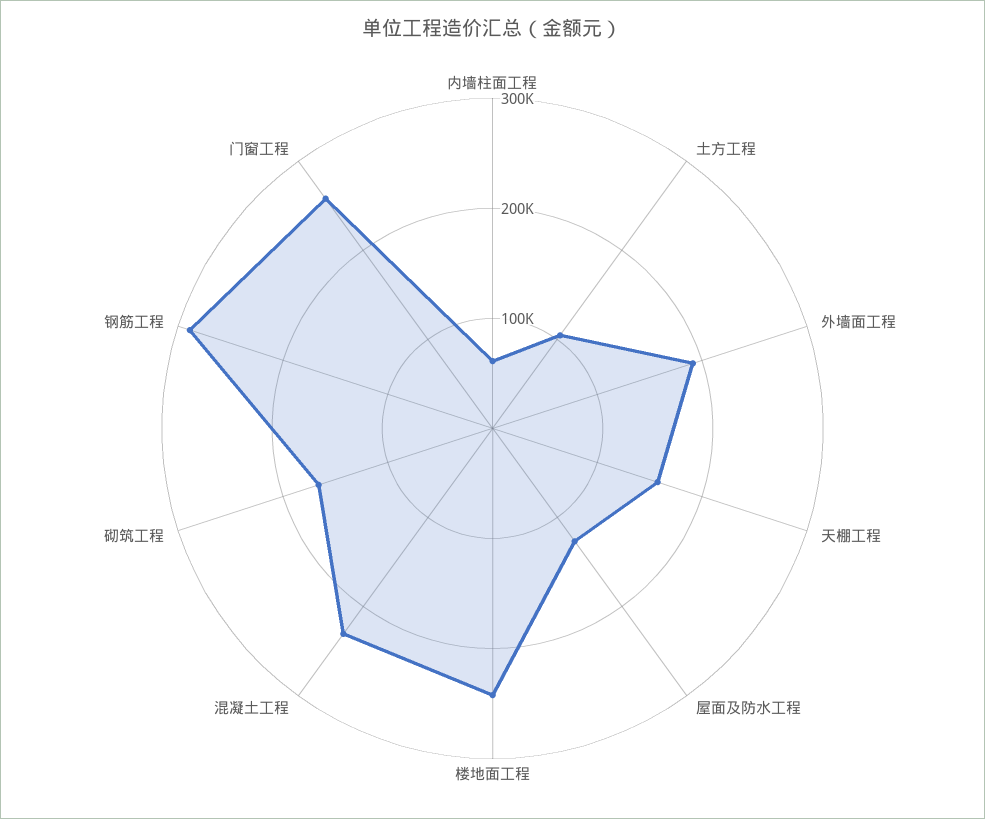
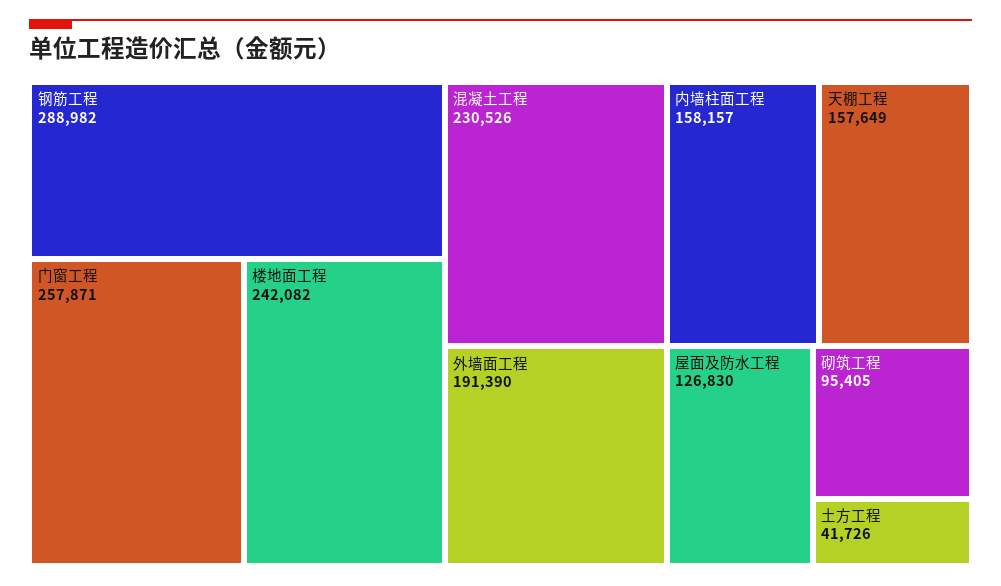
  {
-   "内墙柱面工程": 60000,
+   "内墙柱面工程": 158157,
-   "土方工程": 100000,
+   "土方工程": 41726,
    "外墙面工程": 191390,
    "天棚工程": 157649,
    "屋面及防水工程": 126830,
    "楼地面工程": 242082,
    "混凝土工程": 230526,
-   "砌筑工程": 160000,
+   "砌筑工程": 95405,
    "钢筋工程": 288982,
    "门窗工程": 257871
  }

